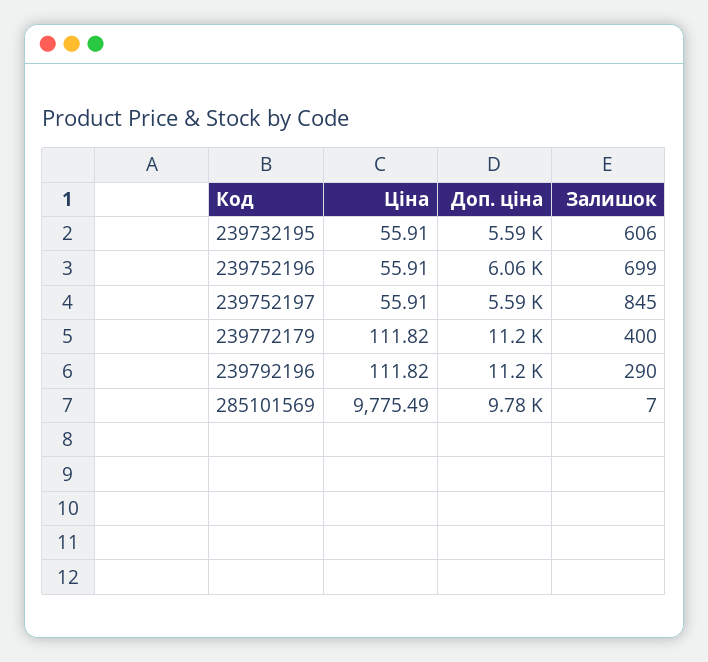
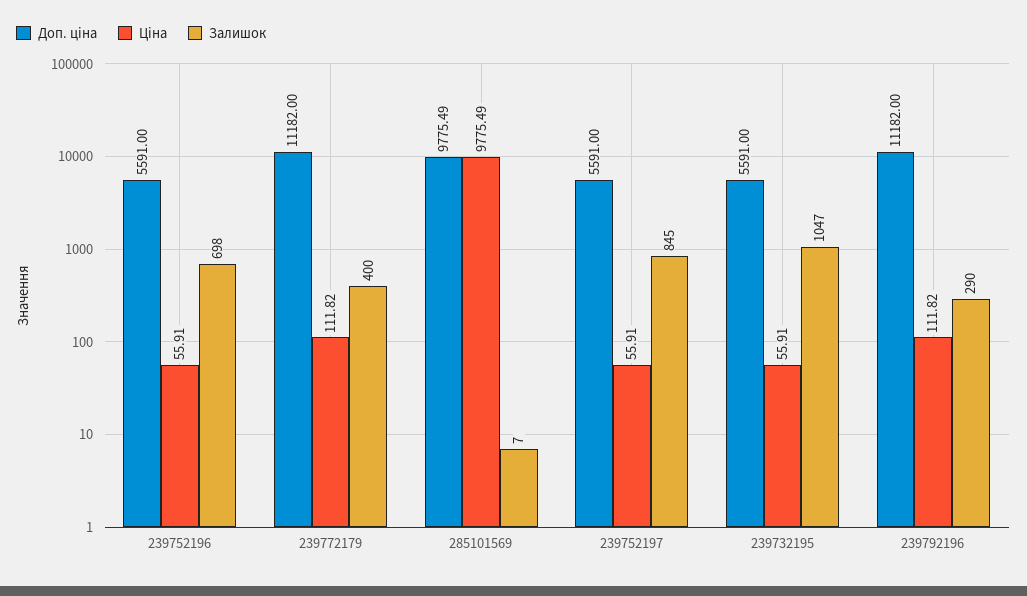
  {
    "Ціна": {
      "239732195": 55.91,
      "239752196": 55.91,
      "239752197": 55.91,
      "239772179": 111.82,
      "239792196": 111.82,
      "285101569": 9775.49
    },
    "Доп. ціна": {
      "239732195": 5591,
-     "239752196": 6060,
+     "239752196": 5591,
      "239752197": 5591,
      "239772179": 11182,
      "239792196": 11182,
      "285101569": 9775.49
    },
    "Залишок": {
-     "239732195": 606,
+     "239732195": 1047,
-     "239752196": 699,
+     "239752196": 698,
      "239752197": 845,
      "239772179": 400,
      "239792196": 290,
      "285101569": 7
    }
  }

